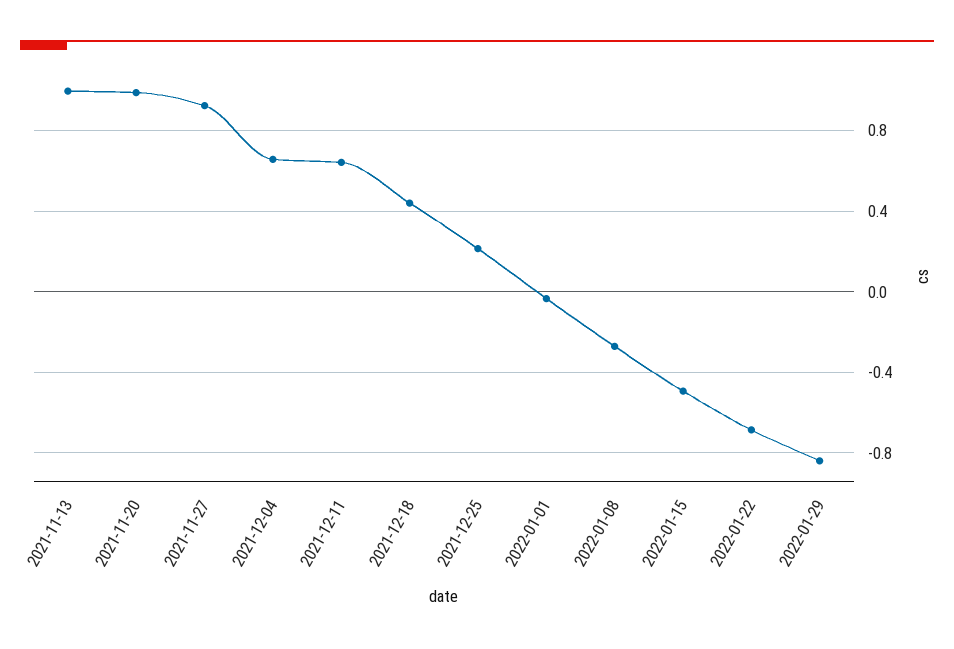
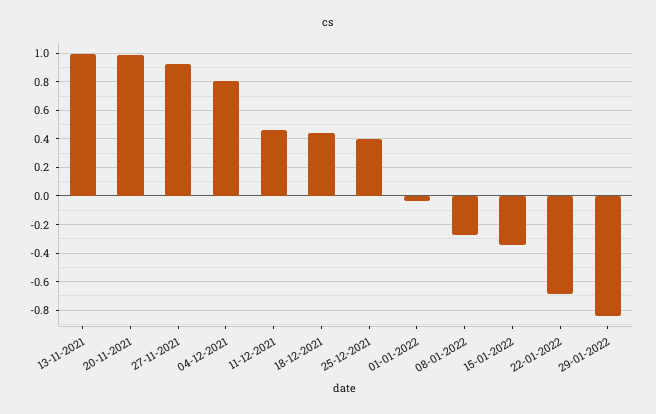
  {
    "2021-11-13": 1,
    "2021-11-20": 1,
    "2021-11-27": 0.9,
-   "2021-12-04": 0.65,
+   "2021-12-04": 0.8,
-   "2021-12-11": 0.65,
+   "2021-12-11": 0.45,
    "2021-12-18": 0.45,
-   "2021-12-25": 0.2,
+   "2021-12-25": 0.4,
    "2022-01-01": -0.05,
    "2022-01-08": -0.25,
-   "2022-01-15": -0.5,
+   "2022-01-15": -0.35,
    "2022-01-22": -0.7,
    "2022-01-29": -0.85
  }

